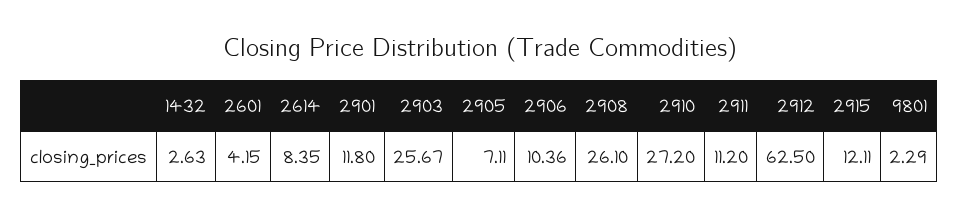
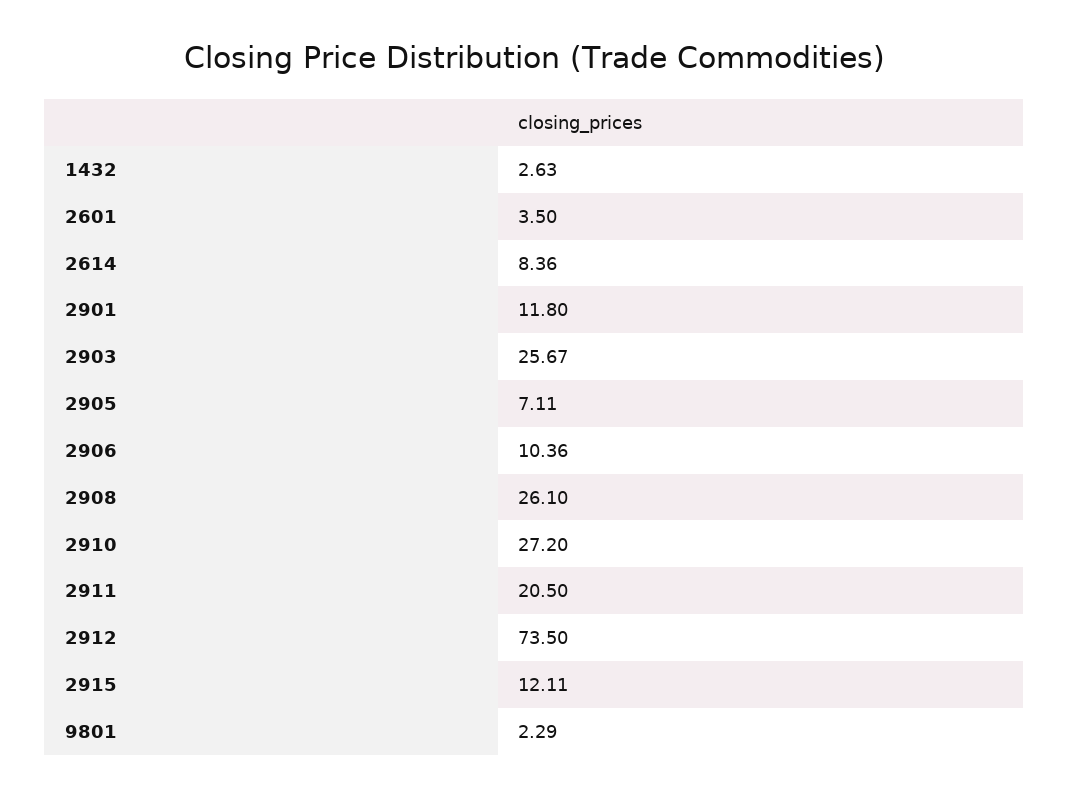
  {
    "1432": 2.63,
-   "2601": 4.15,
+   "2601": 3.5,
-   "2614": 8.35,
+   "2614": 8.36,
    "2901": 11.8,
    "2903": 25.67,
    "2905": 7.11,
    "2906": 10.36,
    "2908": 26.1,
    "2910": 27.2,
-   "2911": 11.2,
+   "2911": 20.5,
-   "2912": 62.5,
+   "2912": 73.5,
    "2915": 12.11,
    "9801": 2.29
  }

